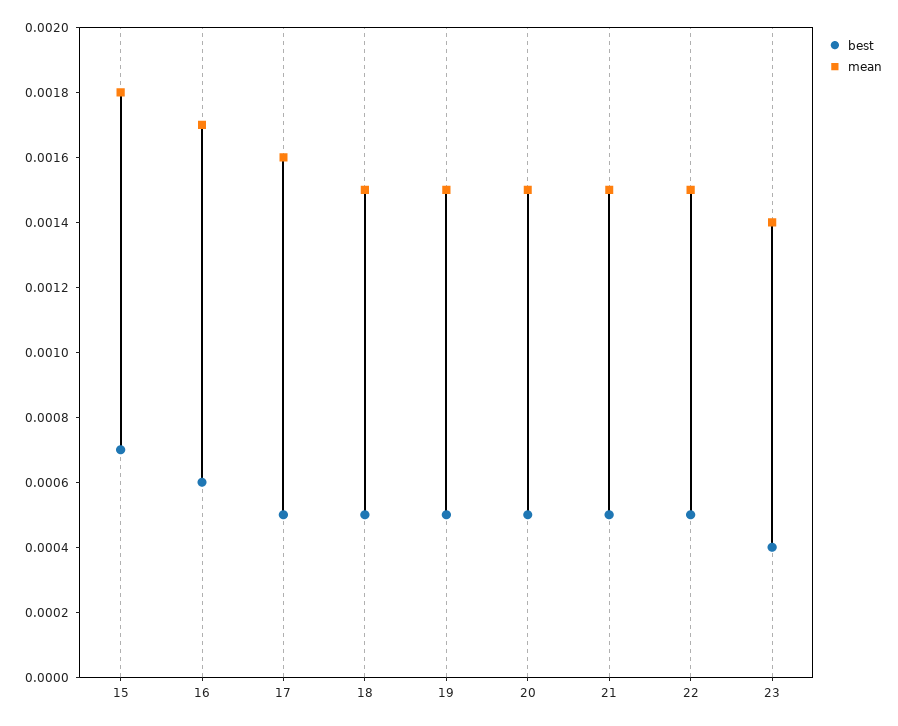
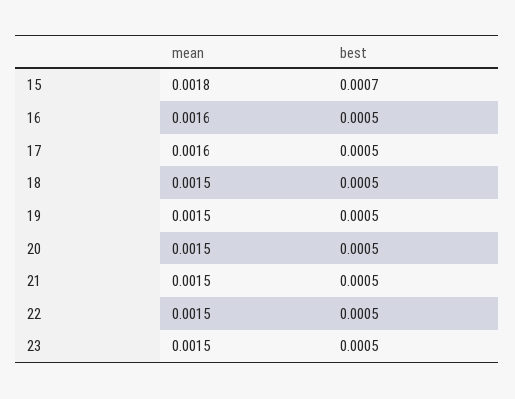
  {
    "best": {
      "15": 0.0007,
-     "16": 0.0006,
+     "16": 0.0005,
      "17": 0.0005,
      "18": 0.0005,
      "19": 0.0005,
      "20": 0.0005,
      "21": 0.0005,
      "22": 0.0005,
-     "23": 0.0004
+     "23": 0.0005
    },
    "mean": {
      "15": 0.0018,
-     "16": 0.0017,
+     "16": 0.0016,
      "17": 0.0016,
      "18": 0.0015,
      "19": 0.0015,
      "20": 0.0015,
      "21": 0.0015,
      "22": 0.0015,
-     "23": 0.0014
+     "23": 0.0015
    }
  }

